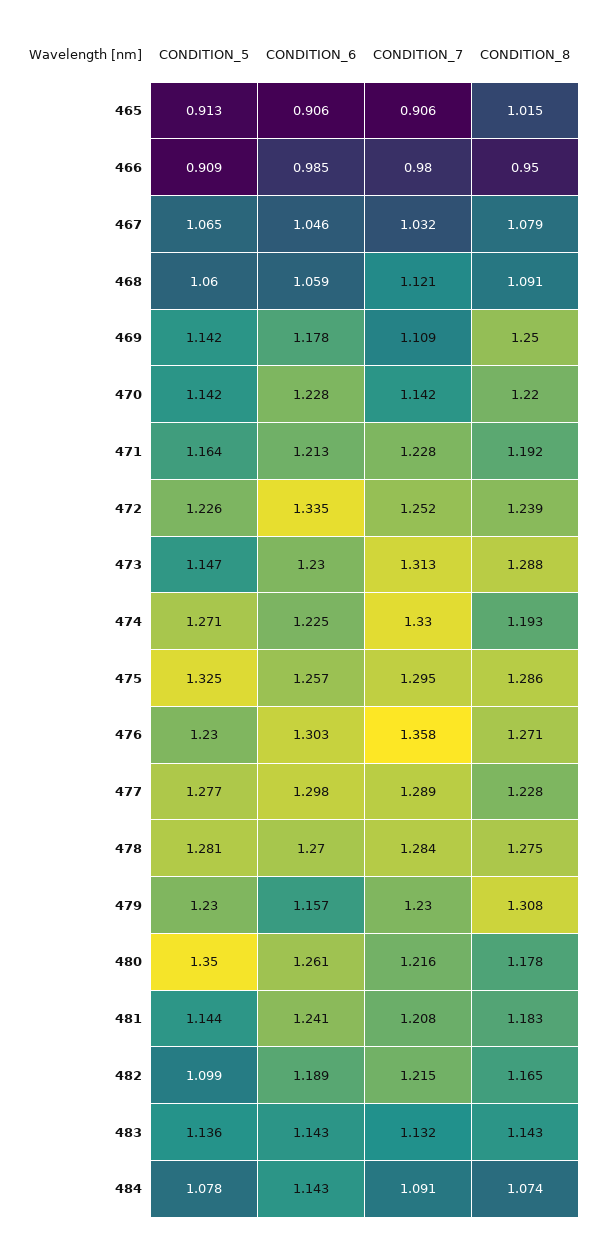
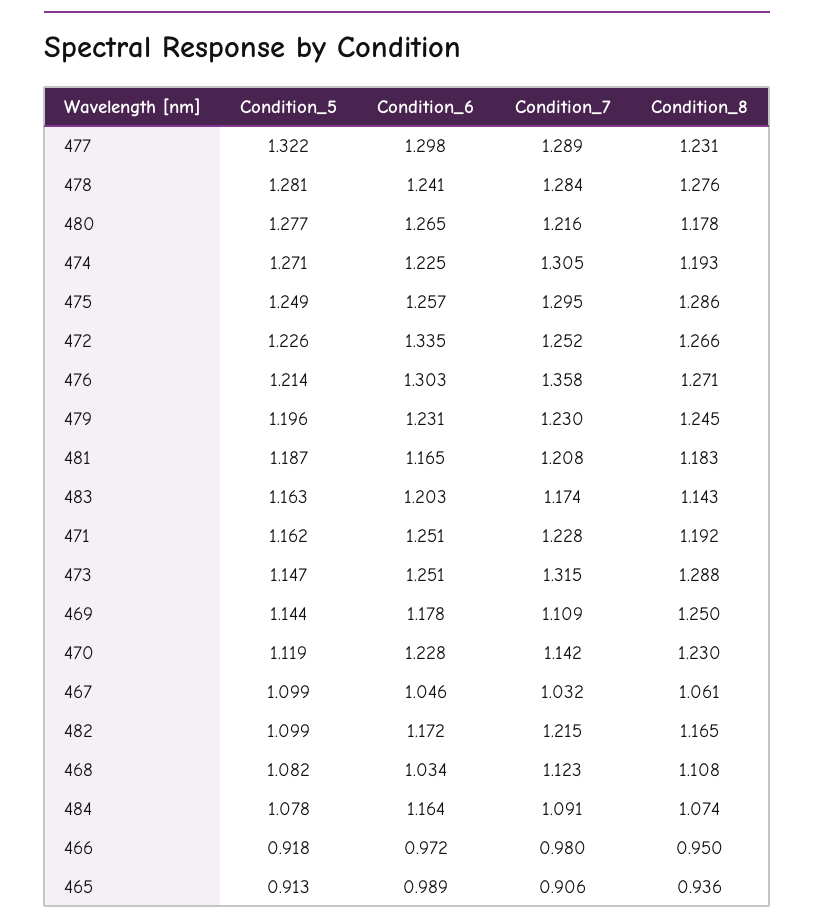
  {
    "CONDITION_5": {
      "465": 0.913,
-     "466": 0.909,
+     "466": 0.918,
-     "467": 1.065,
+     "467": 1.099,
-     "468": 1.06,
+     "468": 1.082,
-     "469": 1.142,
+     "469": 1.144,
-     "470": 1.142,
+     "470": 1.119,
-     "471": 1.164,
+     "471": 1.162,
      "472": 1.226,
      "473": 1.147,
      "474": 1.271,
-     "475": 1.325,
+     "475": 1.249,
-     "476": 1.23,
+     "476": 1.214,
-     "477": 1.277,
+     "477": 1.322,
      "478": 1.281,
-     "479": 1.23,
+     "479": 1.196,
-     "480": 1.35,
+     "480": 1.277,
-     "481": 1.144,
+     "481": 1.187,
      "482": 1.099,
-     "483": 1.136,
+     "483": 1.163,
      "484": 1.078
    },
    "CONDITION_6": {
-     "465": 0.906,
+     "465": 0.989,
-     "466": 0.985,
+     "466": 0.972,
      "467": 1.046,
-     "468": 1.059,
+     "468": 1.034,
      "469": 1.178,
      "470": 1.228,
-     "471": 1.213,
+     "471": 1.251,
      "472": 1.335,
-     "473": 1.23,
+     "473": 1.251,
      "474": 1.225,
      "475": 1.257,
      "476": 1.303,
      "477": 1.298,
-     "478": 1.27,
+     "478": 1.241,
-     "479": 1.157,
+     "479": 1.231,
-     "480": 1.261,
+     "480": 1.265,
-     "481": 1.241,
+     "481": 1.165,
-     "482": 1.189,
+     "482": 1.172,
-     "483": 1.143,
+     "483": 1.203,
-     "484": 1.143
+     "484": 1.164
    },
    "CONDITION_7": {
      "465": 0.906,
      "466": 0.98,
      "467": 1.032,
-     "468": 1.121,
+     "468": 1.123,
      "469": 1.109,
      "470": 1.142,
      "471": 1.228,
      "472": 1.252,
-     "473": 1.313,
+     "473": 1.315,
-     "474": 1.33,
+     "474": 1.305,
      "475": 1.295,
      "476": 1.358,
      "477": 1.289,
      "478": 1.284,
      "479": 1.23,
      "480": 1.216,
      "481": 1.208,
      "482": 1.215,
-     "483": 1.132,
+     "483": 1.174,
      "484": 1.091
    },
    "CONDITION_8": {
-     "465": 1.015,
+     "465": 0.936,
      "466": 0.95,
-     "467": 1.079,
+     "467": 1.061,
-     "468": 1.091,
+     "468": 1.108,
      "469": 1.25,
-     "470": 1.22,
+     "470": 1.23,
      "471": 1.192,
-     "472": 1.239,
+     "472": 1.266,
      "473": 1.288,
      "474": 1.193,
      "475": 1.286,
      "476": 1.271,
-     "477": 1.228,
+     "477": 1.231,
-     "478": 1.275,
+     "478": 1.276,
-     "479": 1.308,
+     "479": 1.245,
      "480": 1.178,
      "481": 1.183,
      "482": 1.165,
      "483": 1.143,
      "484": 1.074
    }
  }

